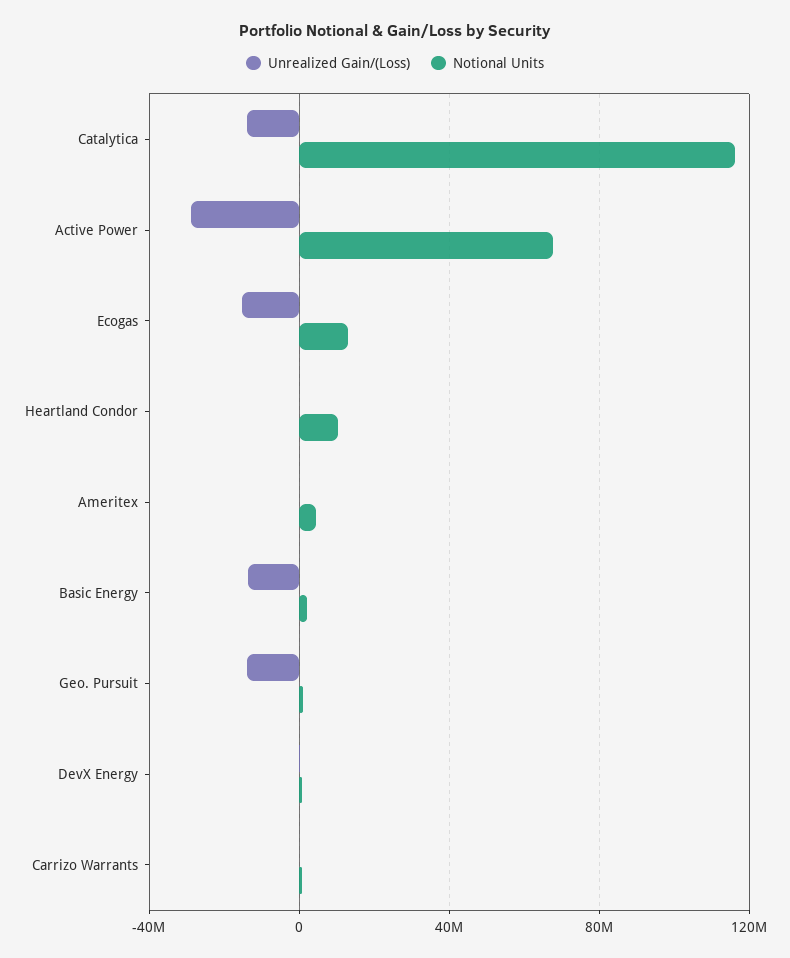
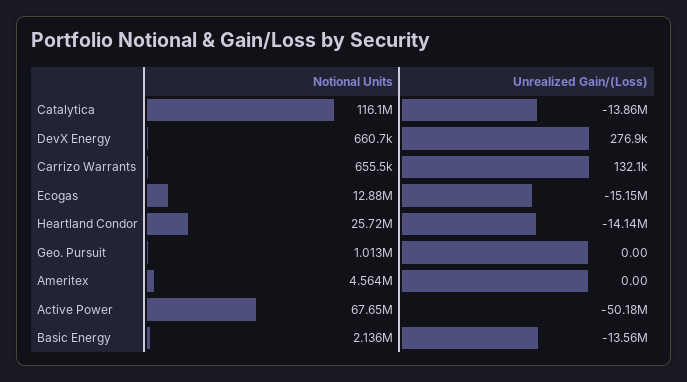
  {
    "Unrealized Gain/(Loss)": {
      "Catalytica": -13860000,
-     "Active Power": -30000000,
+     "Active Power": -50180000,
      "Ecogas": -15150000,
-     "Heartland Condor": 0,
+     "Heartland Condor": -14140000,
      "Ameritex": 0,
      "Basic Energy": -13560000,
-     "Geo. Pursuit": -15000000,
+     "Geo. Pursuit": 0,
      "DevX Energy": 276900,
      "Carrizo Warrants": 132100
    },
    "Notional Units": {
      "Catalytica": 116100000,
      "Active Power": 67650000,
      "Ecogas": 12880000,
-     "Heartland Condor": 10000000,
+     "Heartland Condor": 25720000,
      "Ameritex": 4564000,
      "Basic Energy": 2136000,
      "Geo. Pursuit": 1013000,
      "DevX Energy": 660700,
      "Carrizo Warrants": 655500
    }
  }

